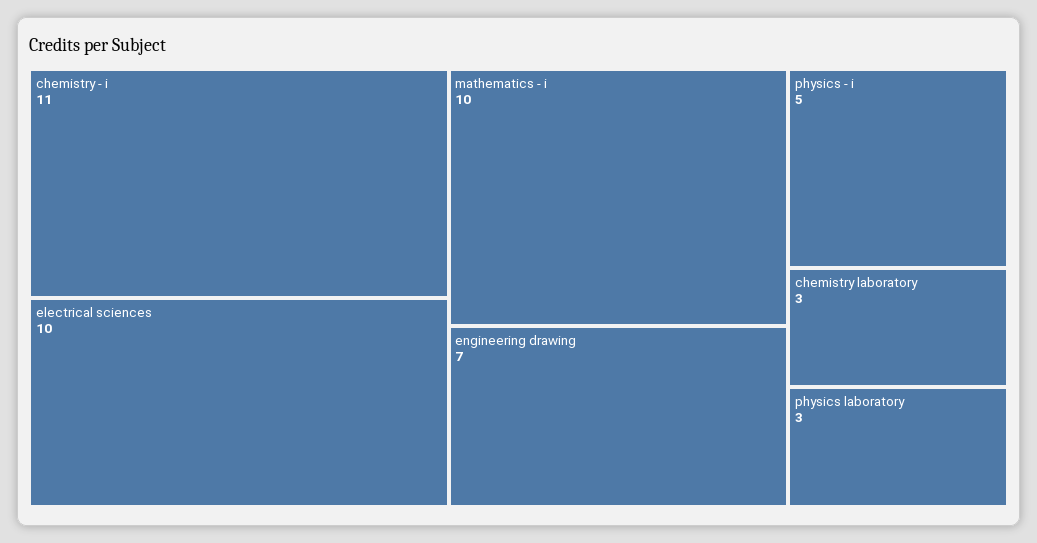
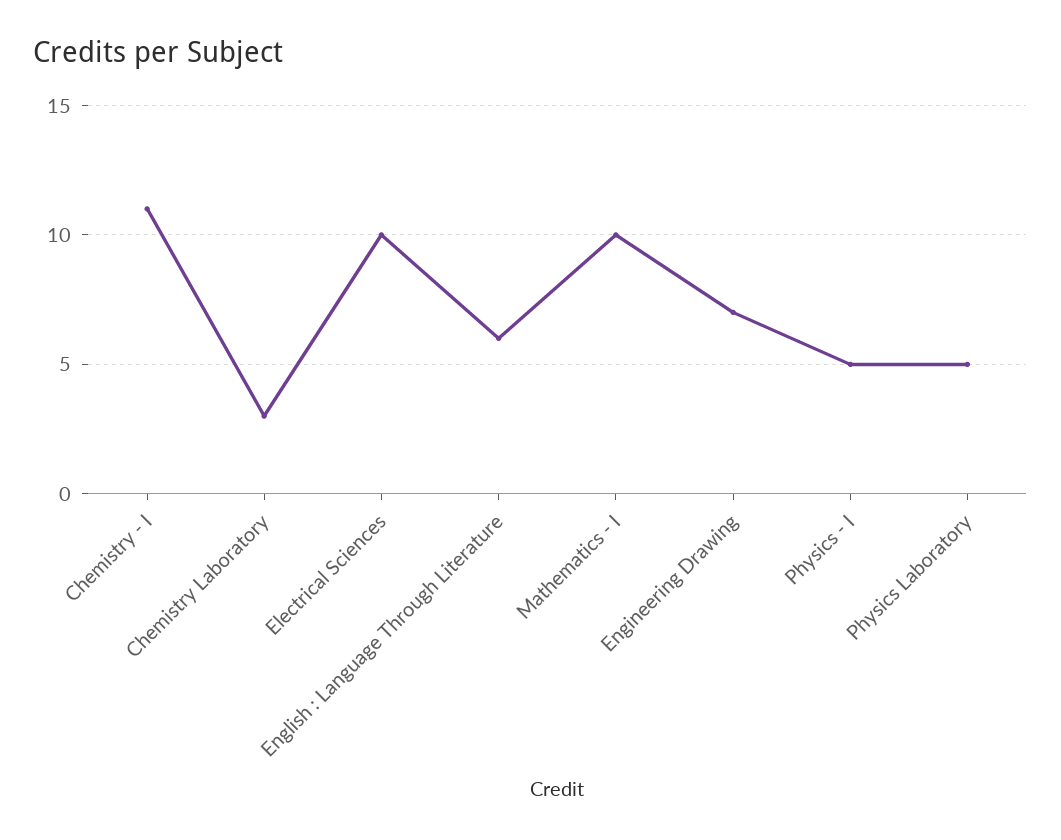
  {
    "chemistry - i": 11,
    "electrical sciences": 10,
    "mathematics - i": 10,
    "engineering drawing": 7,
    "physics - i": 5,
    "chemistry laboratory": 3,
-   "physics laboratory": 3
+   "physics laboratory": 5,
+   "English : Language Through Literature": 6
  }

